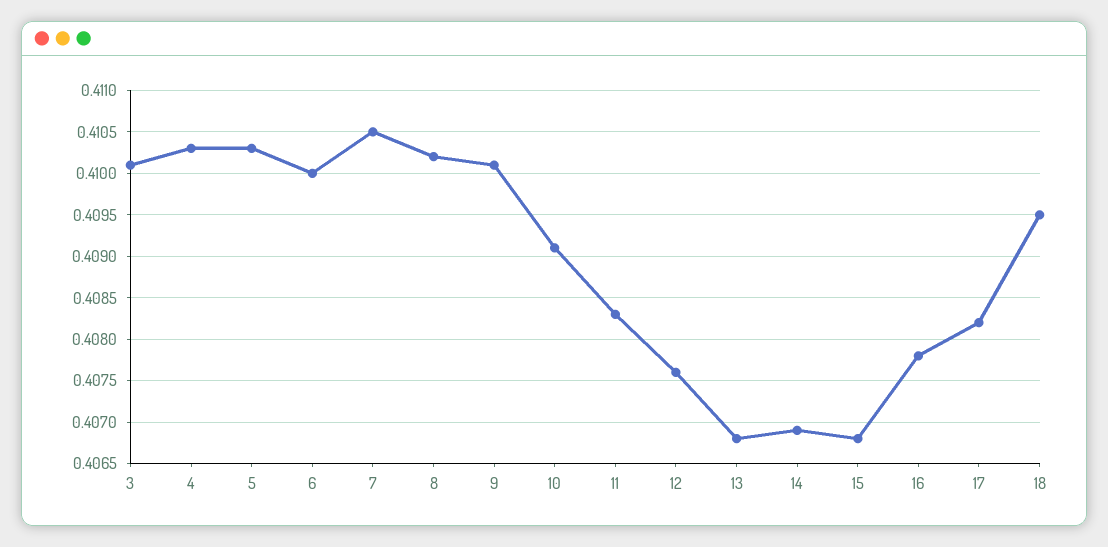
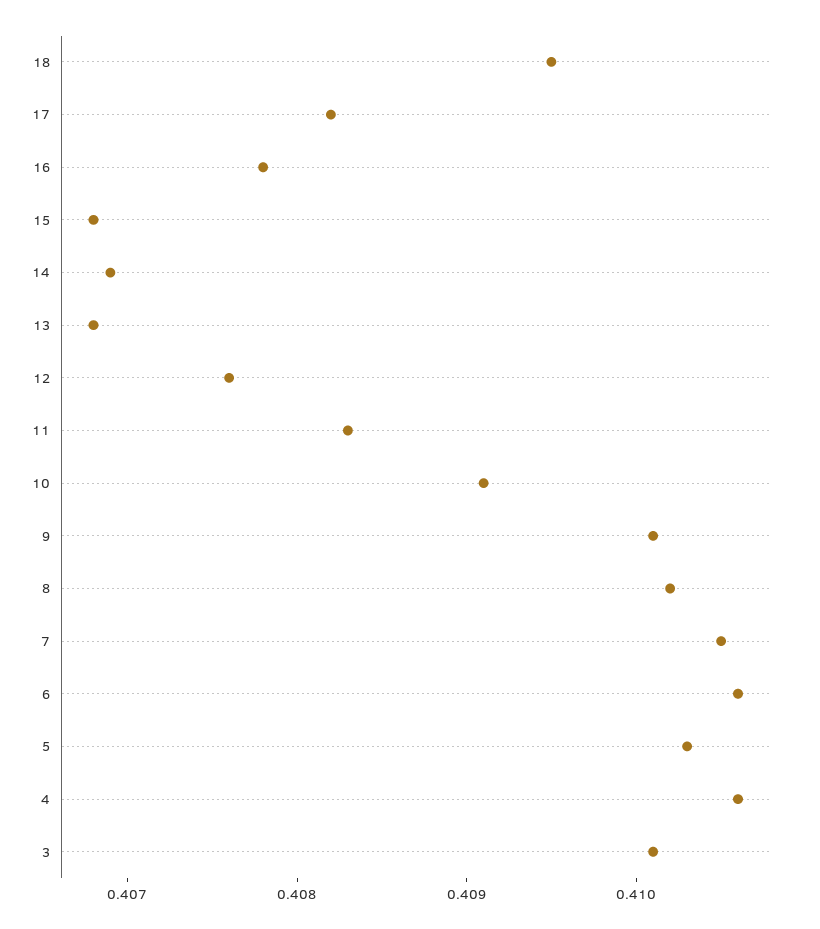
  {
    "3": 0.4101,
-   "4": 0.4103,
+   "4": 0.4106,
    "5": 0.4103,
-   "6": 0.41,
+   "6": 0.4106,
    "7": 0.4105,
    "8": 0.4102,
    "9": 0.4101,
    "10": 0.4091,
    "11": 0.4083,
    "12": 0.4076,
    "13": 0.4068,
    "14": 0.4069,
    "15": 0.4068,
    "16": 0.4078,
    "17": 0.4082,
    "18": 0.4095
  }

